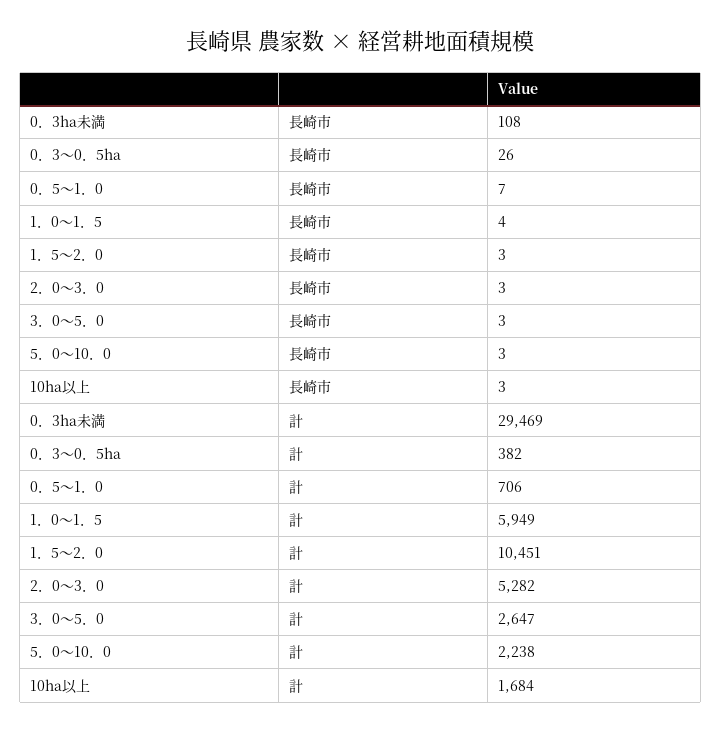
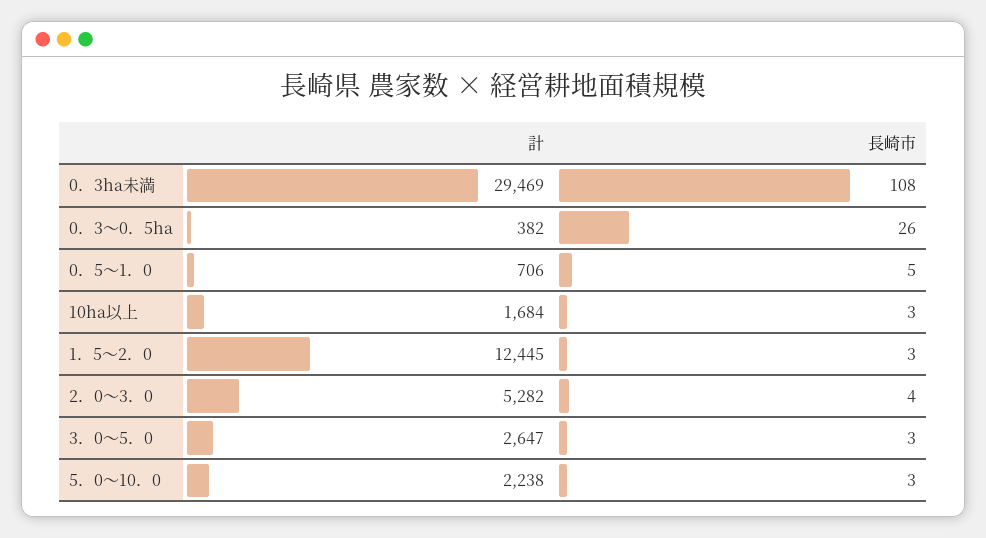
  {
    "0．3ha未満": {
      "長崎市": 108,
      "計": 29469
    },
    "0．3～0．5ha": {
      "長崎市": 26,
      "計": 382
    },
    "0．5～1．0": {
-     "長崎市": 7,
+     "長崎市": 5,
      "計": 706
    },
-   "1．0～1．5": {
-     "長崎市": 4,
-     "計": 5949
-   },
    "1．5～2．0": {
      "長崎市": 3,
-     "計": 10451
+     "計": 12445
    },
    "2．0～3．0": {
-     "長崎市": 3,
+     "長崎市": 4,
      "計": 5282
    },
    "3．0～5．0": {
      "長崎市": 3,
      "計": 2647
    },
    "5．0～10．0": {
      "長崎市": 3,
      "計": 2238
    },
    "10ha以上": {
      "長崎市": 3,
      "計": 1684
    }
  }

